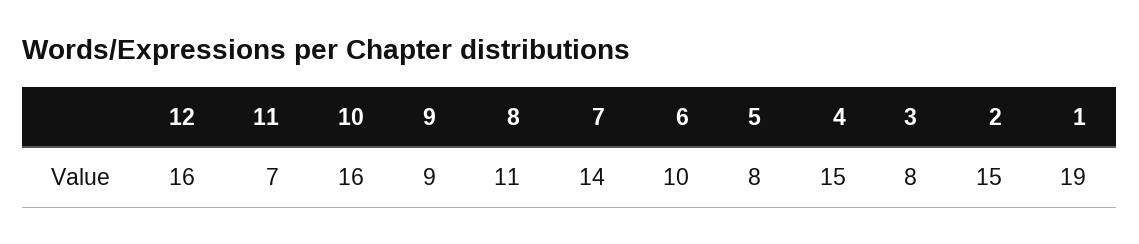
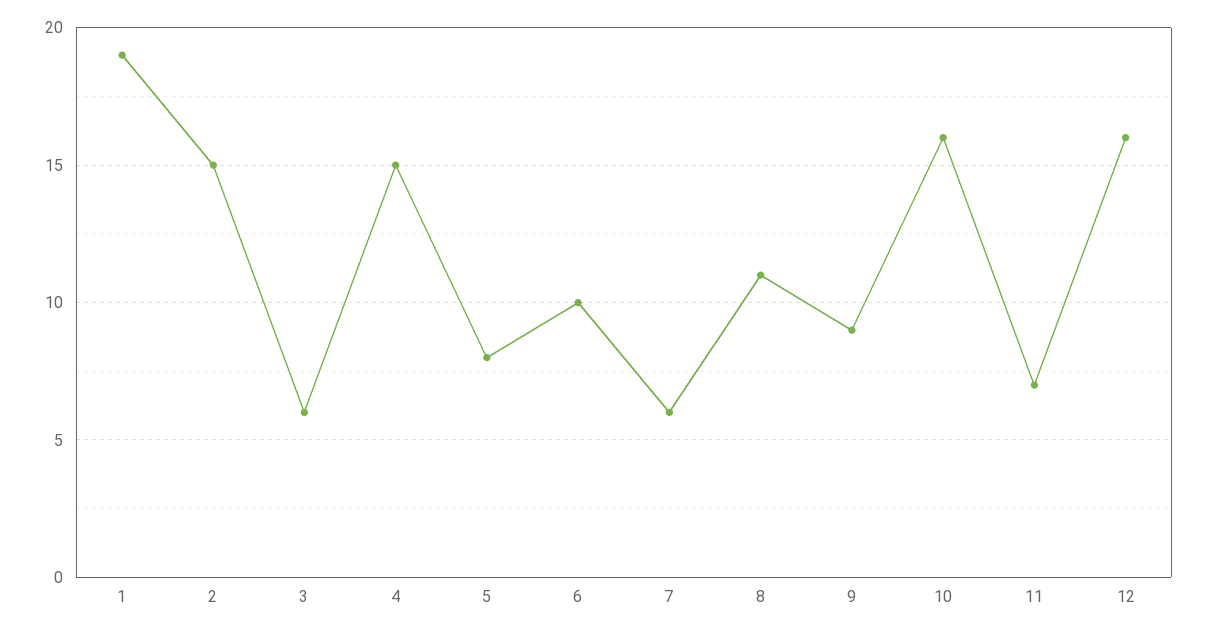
  {
    "12": 16,
    "11": 7,
    "10": 16,
    "9": 9,
    "8": 11,
-   "7": 14,
+   "7": 6,
    "6": 10,
    "5": 8,
    "4": 15,
-   "3": 8,
+   "3": 6,
    "2": 15,
    "1": 19
  }

